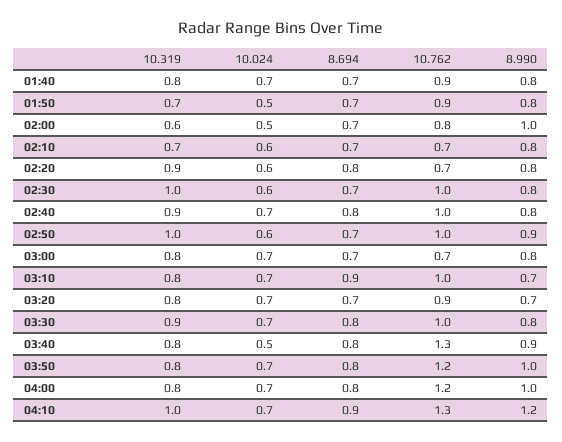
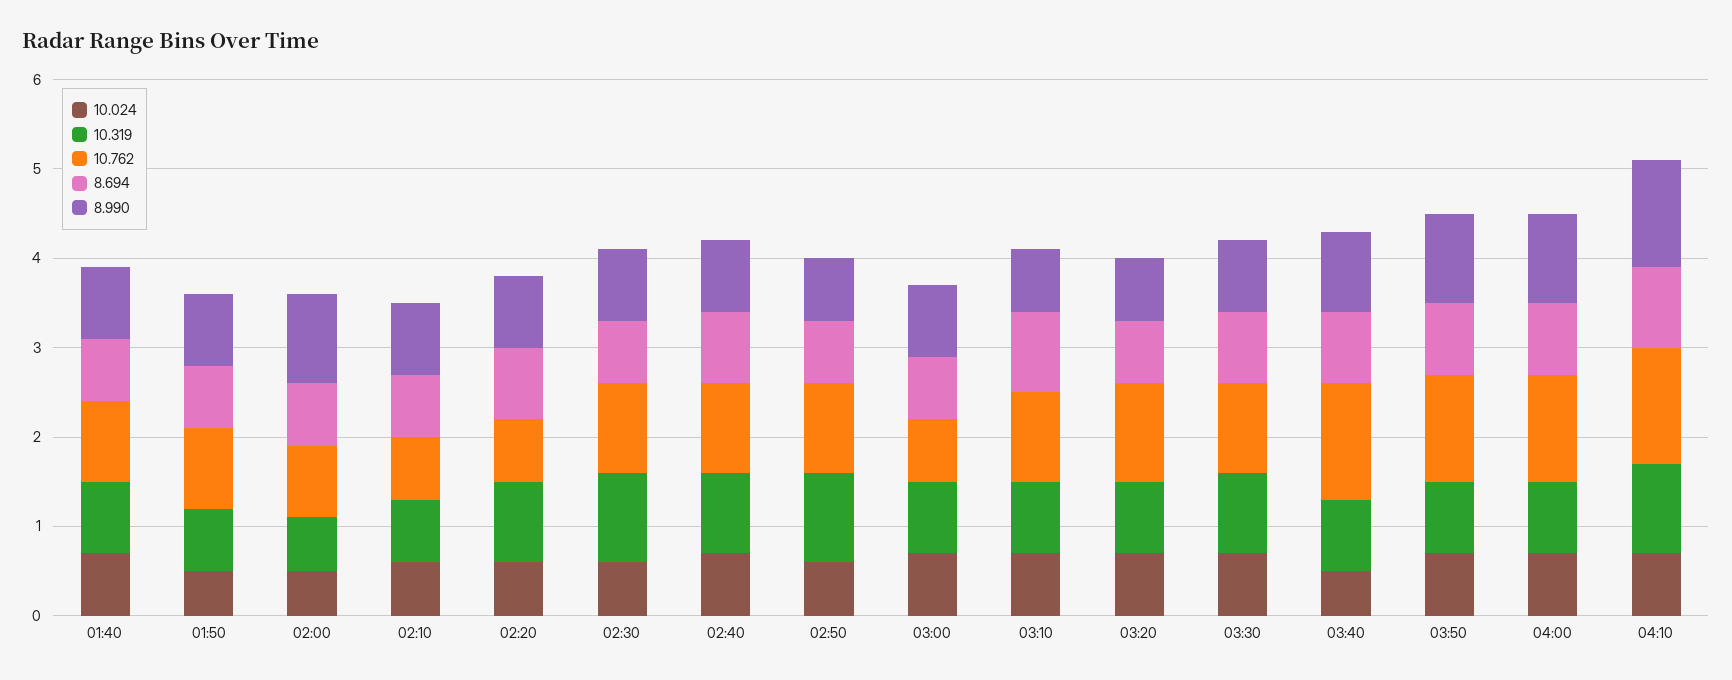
  {
    "10.319": {
      "01:40": 0.8,
      "01:50": 0.7,
      "02:00": 0.6,
      "02:10": 0.7,
      "02:20": 0.9,
      "02:30": 1,
      "02:40": 0.9,
      "02:50": 1,
      "03:00": 0.8,
      "03:10": 0.8,
      "03:20": 0.8,
      "03:30": 0.9,
      "03:40": 0.8,
      "03:50": 0.8,
      "04:00": 0.8,
      "04:10": 1
    },
    "10.024": {
      "01:40": 0.7,
      "01:50": 0.5,
      "02:00": 0.5,
      "02:10": 0.6,
      "02:20": 0.6,
      "02:30": 0.6,
      "02:40": 0.7,
      "02:50": 0.6,
      "03:00": 0.7,
      "03:10": 0.7,
      "03:20": 0.7,
      "03:30": 0.7,
      "03:40": 0.5,
      "03:50": 0.7,
      "04:00": 0.7,
      "04:10": 0.7
    },
    "8.694": {
      "01:40": 0.7,
      "01:50": 0.7,
      "02:00": 0.7,
      "02:10": 0.7,
      "02:20": 0.8,
      "02:30": 0.7,
      "02:40": 0.8,
      "02:50": 0.7,
      "03:00": 0.7,
      "03:10": 0.9,
      "03:20": 0.7,
      "03:30": 0.8,
      "03:40": 0.8,
      "03:50": 0.8,
      "04:00": 0.8,
      "04:10": 0.9
    },
    "10.762": {
      "01:40": 0.9,
      "01:50": 0.9,
      "02:00": 0.8,
      "02:10": 0.7,
      "02:20": 0.7,
      "02:30": 1,
      "02:40": 1,
      "02:50": 1,
      "03:00": 0.7,
      "03:10": 1,
-     "03:20": 0.9,
+     "03:20": 1.1,
      "03:30": 1,
      "03:40": 1.3,
      "03:50": 1.2,
      "04:00": 1.2,
      "04:10": 1.3
    },
    "8.990": {
      "01:40": 0.8,
      "01:50": 0.8,
      "02:00": 1,
      "02:10": 0.8,
      "02:20": 0.8,
      "02:30": 0.8,
      "02:40": 0.8,
-     "02:50": 0.9,
+     "02:50": 0.7,
      "03:00": 0.8,
      "03:10": 0.7,
      "03:20": 0.7,
      "03:30": 0.8,
      "03:40": 0.9,
      "03:50": 1,
      "04:00": 1,
      "04:10": 1.2
    }
  }

